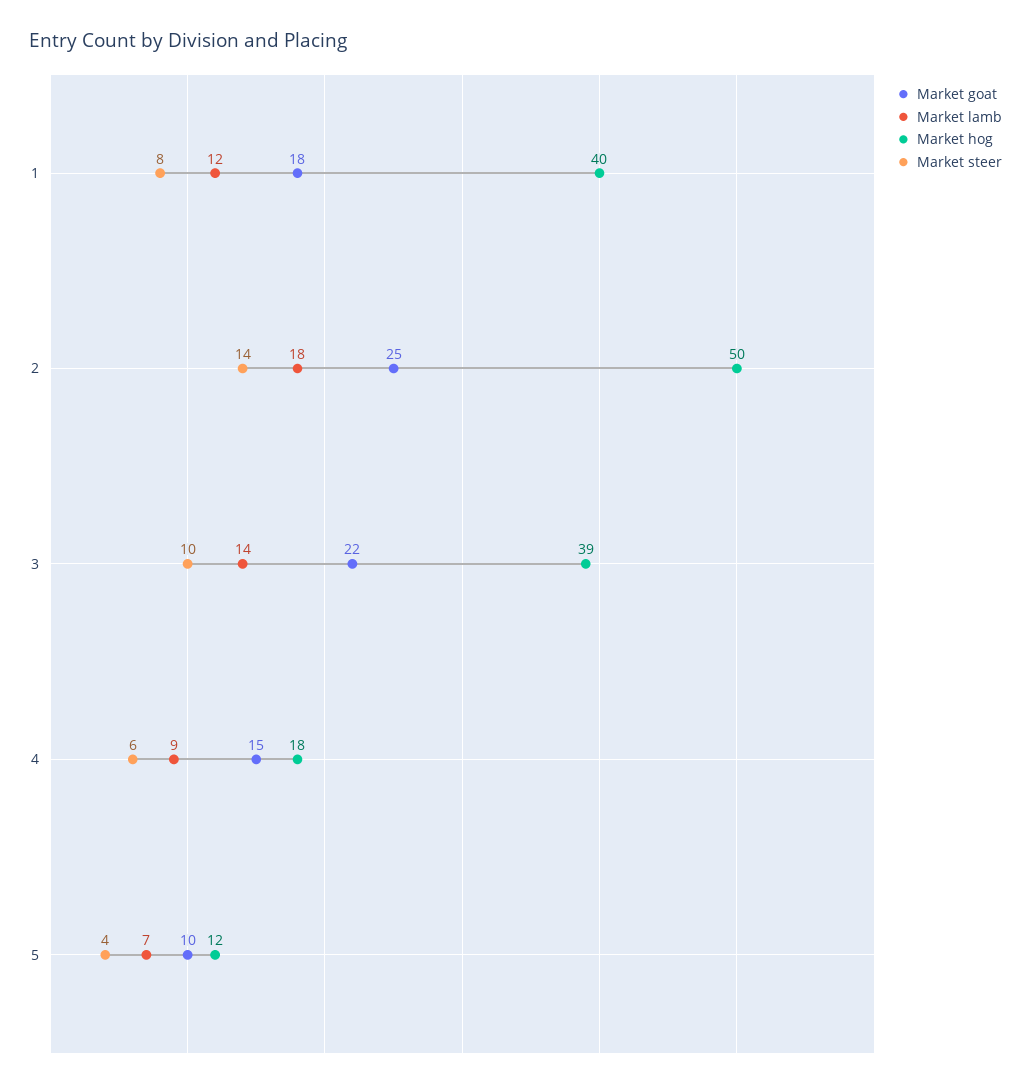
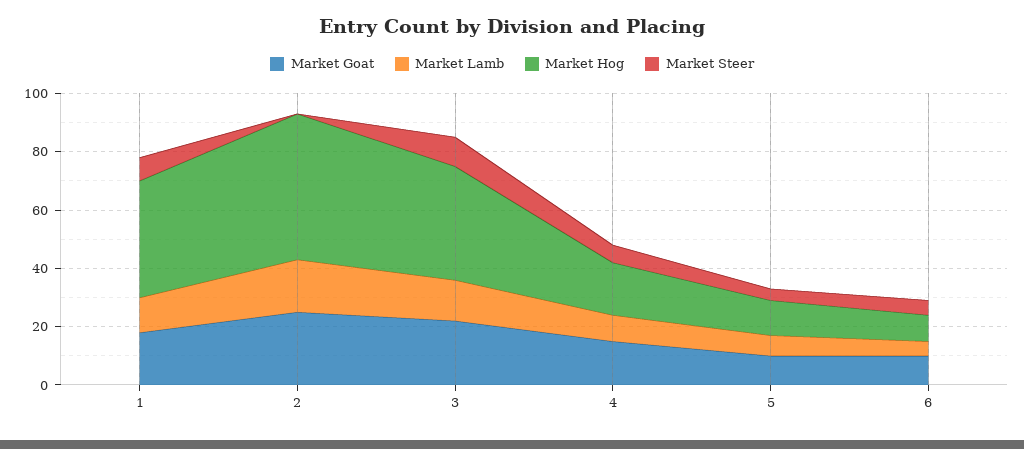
  {
    "Market goat": {
      "1": 18,
      "2": 25,
      "3": 22,
      "4": 15,
-     "5": 10
+     "5": 10,
+     "6": 10
    },
    "Market lamb": {
      "1": 12,
      "2": 18,
      "3": 14,
      "4": 9,
-     "5": 7
+     "5": 7,
+     "6": 5
    },
    "Market hog": {
      "1": 40,
      "2": 50,
      "3": 39,
      "4": 18,
-     "5": 12
+     "5": 12,
+     "6": 10
    },
    "Market steer": {
      "1": 8,
-     "2": 14,
+     "2": 0,
      "3": 10,
      "4": 6,
-     "5": 4
+     "5": 4,
+     "6": 5
    }
  }

